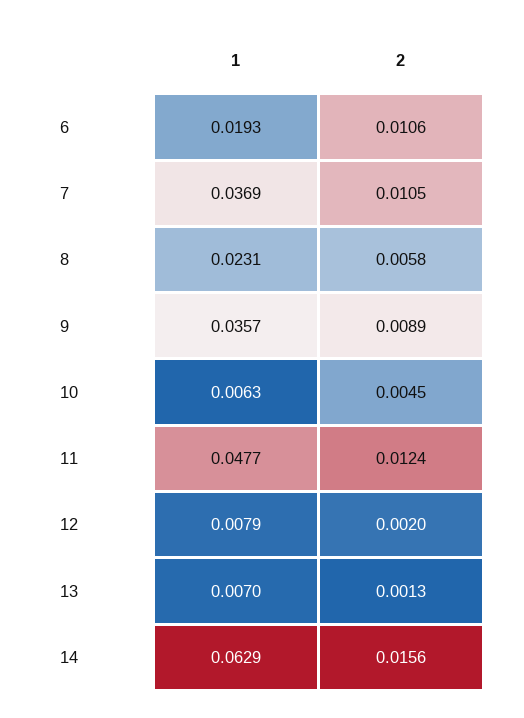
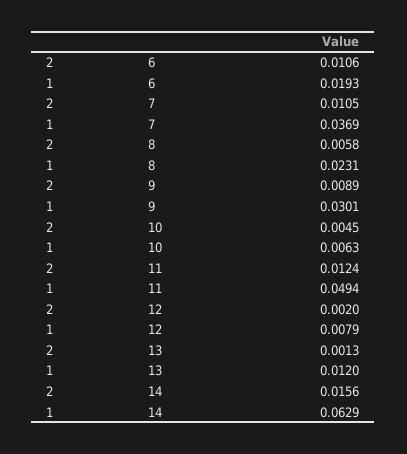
  {
    "1": {
      "6": 0.0193,
      "7": 0.0369,
      "8": 0.0231,
-     "9": 0.0357,
+     "9": 0.0301,
      "10": 0.0063,
-     "11": 0.0477,
+     "11": 0.0494,
      "12": 0.0079,
-     "13": 0.007,
+     "13": 0.012,
      "14": 0.0629
    },
    "2": {
      "6": 0.0106,
      "7": 0.0105,
      "8": 0.0058,
      "9": 0.0089,
      "10": 0.0045,
      "11": 0.0124,
      "12": 0.002,
      "13": 0.0013,
      "14": 0.0156
    }
  }

